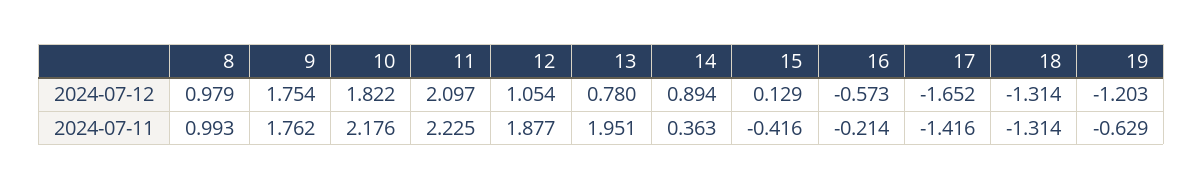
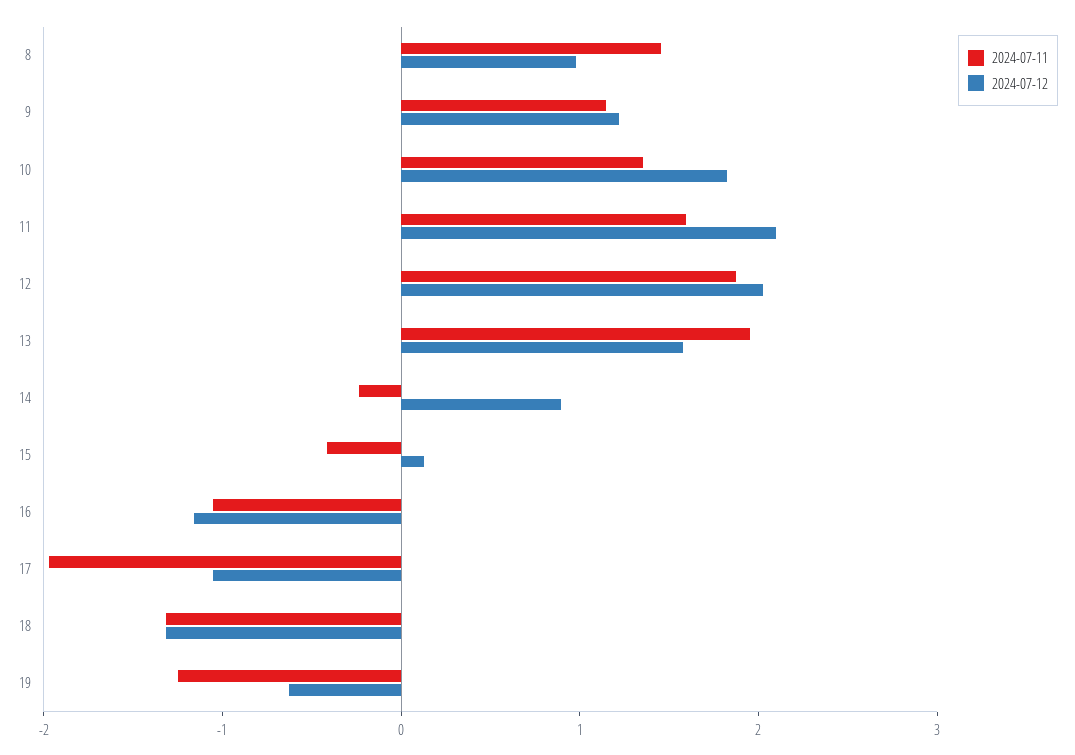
  {
    "2024-07-12": {
      "8": 0.979,
-     "9": 1.754,
+     "9": 1.2,
      "10": 1.822,
      "11": 2.097,
-     "12": 1.054,
+     "12": 2,
-     "13": 0.78,
+     "13": 1.6,
      "14": 0.894,
      "15": 0.129,
-     "16": -0.573,
+     "16": -1.2,
-     "17": -1.652,
+     "17": -1,
      "18": -1.314,
-     "19": -1.203
+     "19": -0.6
    },
    "2024-07-11": {
-     "8": 0.993,
+     "8": 1.4,
-     "9": 1.762,
+     "9": 1.2,
-     "10": 2.176,
+     "10": 1.4,
-     "11": 2.225,
+     "11": 1.6,
      "12": 1.877,
      "13": 1.951,
-     "14": 0.363,
+     "14": -0.2,
      "15": -0.416,
-     "16": -0.214,
+     "16": -1,
-     "17": -1.416,
+     "17": -2,
      "18": -1.314,
-     "19": -0.629
+     "19": -1.2
    }
  }

